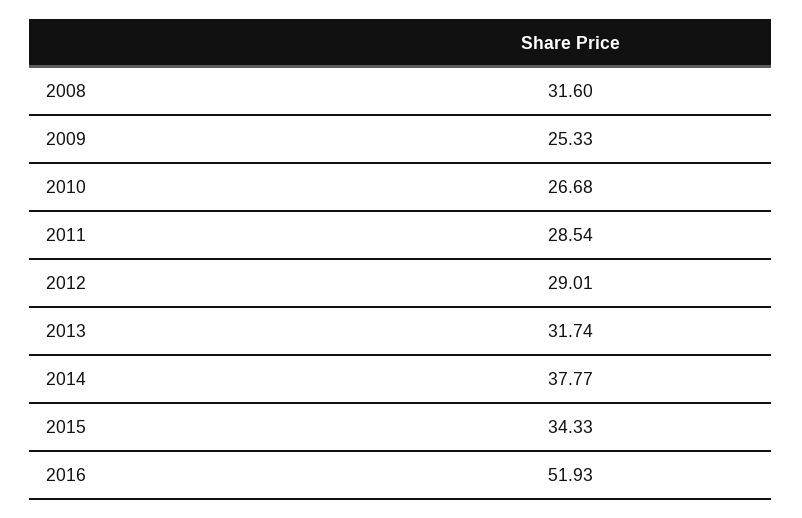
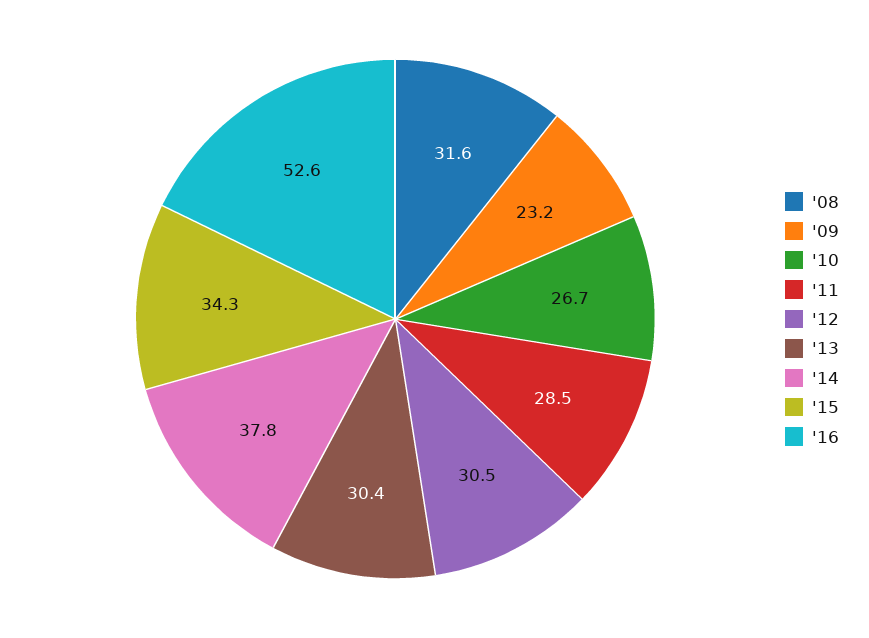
  {
    "2008": 31.6,
-   "2009": 25.33,
+   "2009": 23.2,
    "2010": 26.68,
    "2011": 28.54,
-   "2012": 29.01,
+   "2012": 30.5,
-   "2013": 31.74,
+   "2013": 30.4,
    "2014": 37.77,
    "2015": 34.33,
-   "2016": 51.93
+   "2016": 52.6
  }

